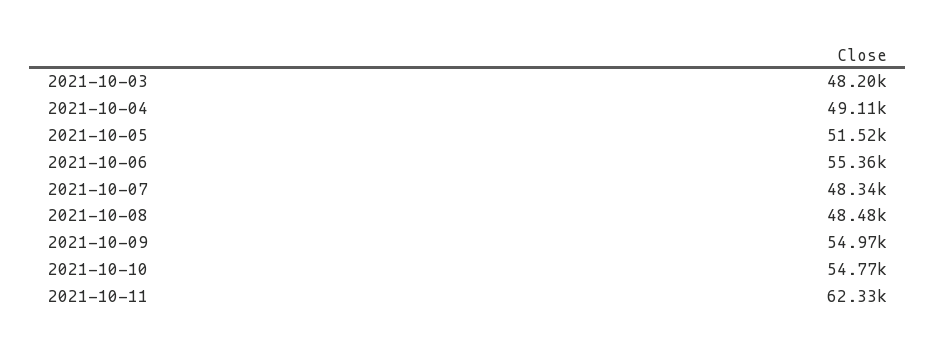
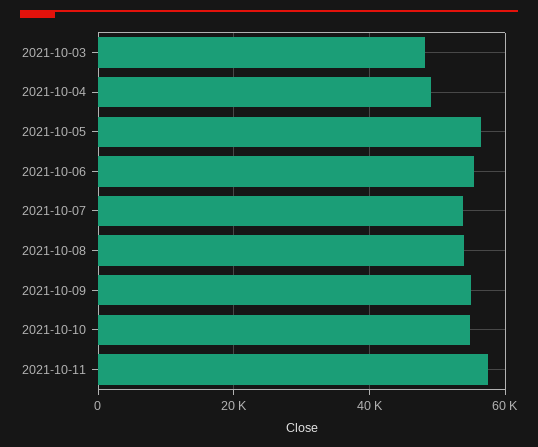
  {
    "2021-10-03": 48200,
    "2021-10-04": 49110,
-   "2021-10-05": 51520,
+   "2021-10-05": 56000,
    "2021-10-06": 55360,
-   "2021-10-07": 48340,
+   "2021-10-07": 54000,
-   "2021-10-08": 48480,
+   "2021-10-08": 54000,
    "2021-10-09": 54970,
    "2021-10-10": 54770,
-   "2021-10-11": 62330
+   "2021-10-11": 58000
  }

